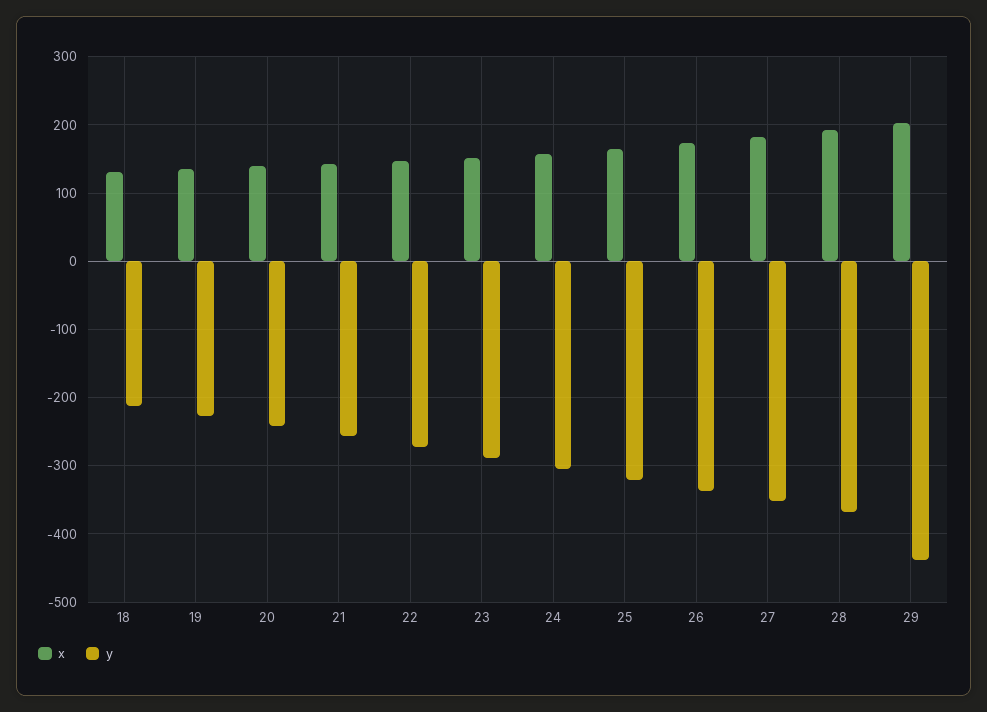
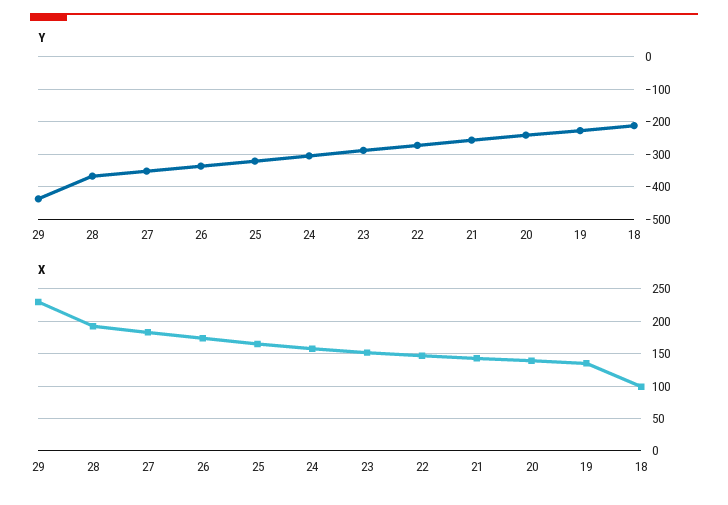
  {
    "x": {
-     "18": 130,
+     "18": 100,
      "19": 140,
      "20": 140,
      "21": 140,
      "22": 150,
      "23": 150,
      "24": 160,
      "25": 160,
      "26": 170,
      "27": 180,
      "28": 190,
-     "29": 200
+     "29": 230
    },
    "y": {
      "18": -210,
      "19": -230,
      "20": -240,
      "21": -260,
      "22": -270,
      "23": -290,
      "24": -310,
      "25": -320,
      "26": -340,
      "27": -350,
      "28": -370,
      "29": -440
    }
  }

